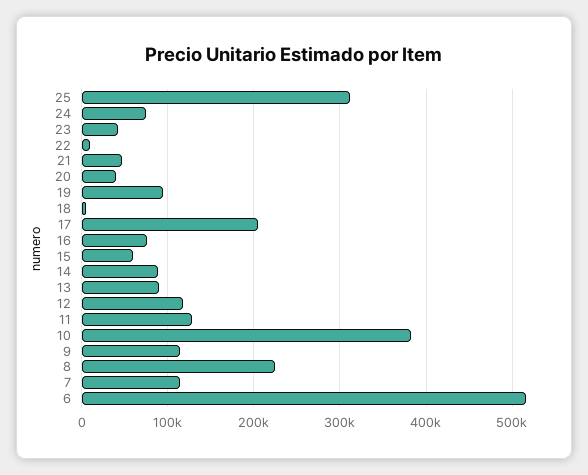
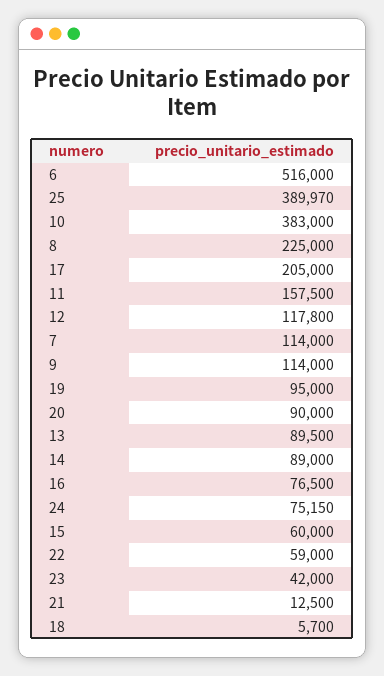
  {
-   "25": 310000,
+   "25": 389970,
    "24": 75150,
    "23": 42000,
-   "22": 10000,
+   "22": 59000,
-   "21": 50000,
+   "21": 12500,
-   "20": 40000,
+   "20": 90000,
    "19": 95000,
    "18": 5700,
    "17": 205000,
    "16": 76500,
    "15": 60000,
    "14": 89000,
    "13": 89500,
    "12": 117800,
-   "11": 130000,
+   "11": 157500,
    "10": 383000,
    "9": 114000,
    "8": 225000,
    "7": 114000,
    "6": 516000
  }

